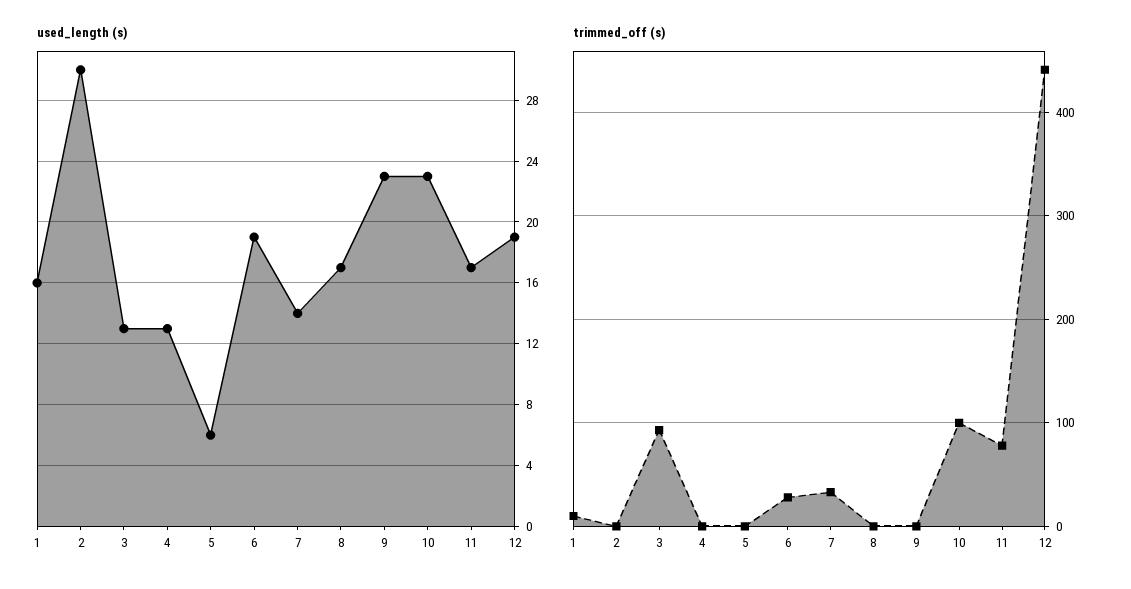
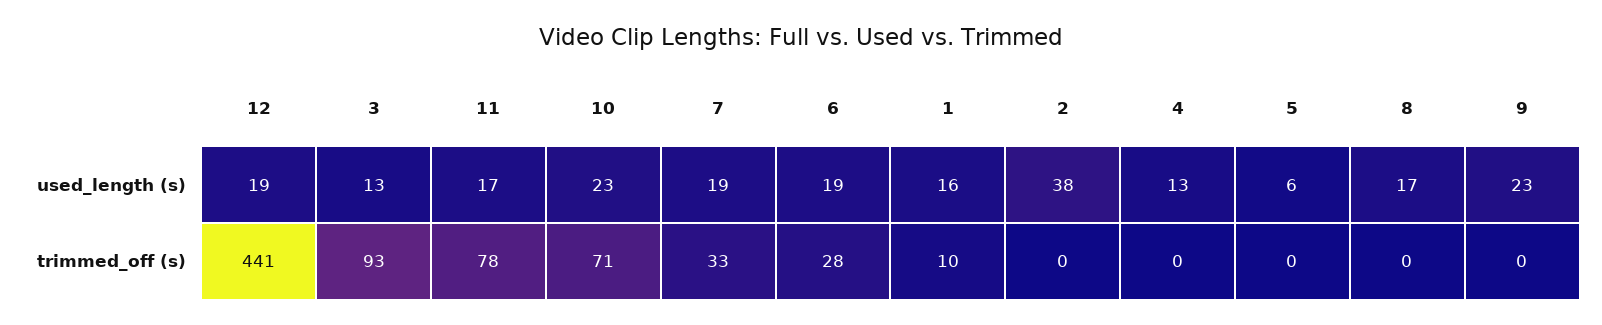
  {
    "used_length (s)": {
      "1": 16,
-     "2": 30,
+     "2": 38,
      "3": 13,
      "4": 13,
      "5": 6,
      "6": 19,
-     "7": 14,
+     "7": 19,
      "8": 17,
      "9": 23,
      "10": 23,
      "11": 17,
      "12": 19
    },
    "trimmed_off (s)": {
      "1": 10,
      "2": 0,
      "3": 93,
      "4": 0,
      "5": 0,
      "6": 28,
      "7": 33,
      "8": 0,
      "9": 0,
-     "10": 100,
+     "10": 71,
      "11": 78,
      "12": 441
    }
  }

